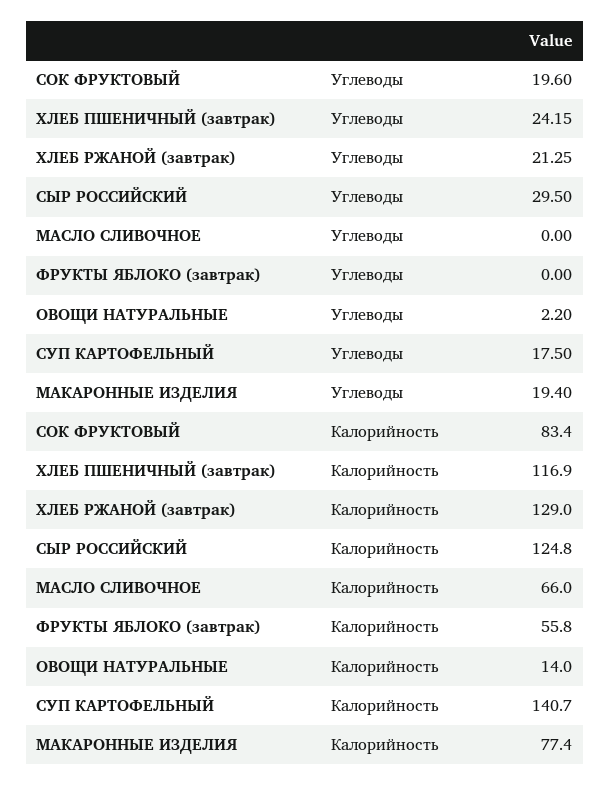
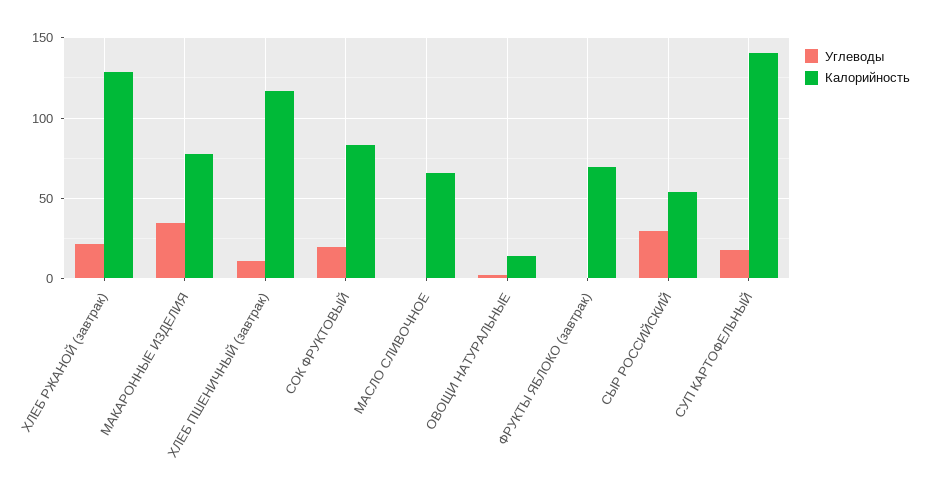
  {
    "Углеводы": {
      "СОК ФРУКТОВЫЙ": 19.6,
-     "ХЛЕБ ПШЕНИЧНЫЙ (завтрак)": 24.15,
+     "ХЛЕБ ПШЕНИЧНЫЙ (завтрак)": 10,
      "ХЛЕБ РЖАНОЙ (завтрак)": 21.25,
      "СЫР РОССИЙСКИЙ": 29.5,
      "МАСЛО СЛИВОЧНОЕ": 0,
      "ФРУКТЫ ЯБЛОКО (завтрак)": 0,
      "ОВОЩИ НАТУРАЛЬНЫЕ": 2.2,
      "СУП КАРТОФЕЛЬНЫЙ": 17.5,
-     "МАКАРОННЫЕ ИЗДЕЛИЯ": 19.4
+     "МАКАРОННЫЕ ИЗДЕЛИЯ": 35
    },
    "Калорийность": {
      "СОК ФРУКТОВЫЙ": 83.4,
      "ХЛЕБ ПШЕНИЧНЫЙ (завтрак)": 116.9,
      "ХЛЕБ РЖАНОЙ (завтрак)": 129,
-     "СЫР РОССИЙСКИЙ": 124.8,
+     "СЫР РОССИЙСКИЙ": 55,
      "МАСЛО СЛИВОЧНОЕ": 66,
-     "ФРУКТЫ ЯБЛОКО (завтрак)": 55.8,
+     "ФРУКТЫ ЯБЛОКО (завтрак)": 70,
      "ОВОЩИ НАТУРАЛЬНЫЕ": 14,
      "СУП КАРТОФЕЛЬНЫЙ": 140.7,
      "МАКАРОННЫЕ ИЗДЕЛИЯ": 77.4
    }
  }

